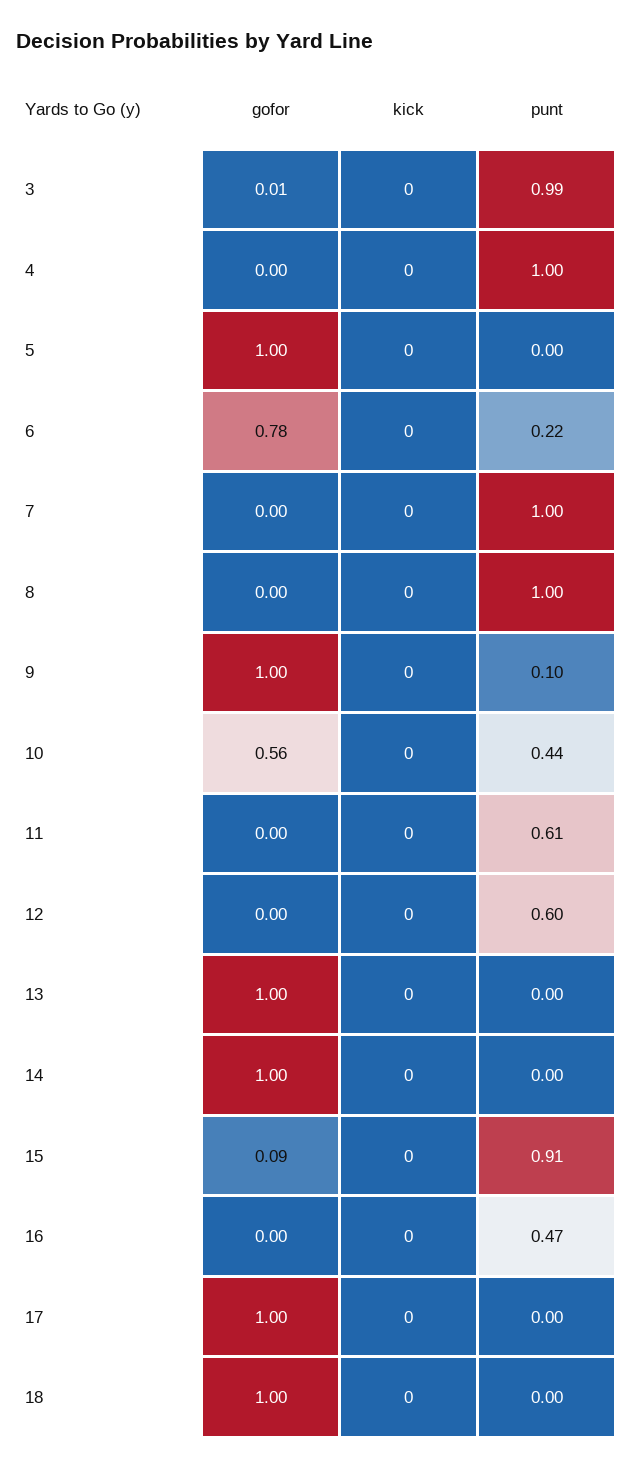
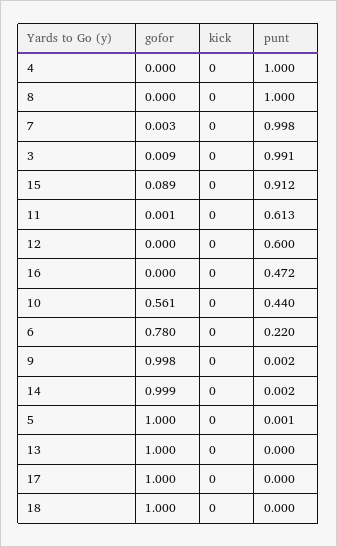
  {
    "gofor": {
      "3": 0.009,
      "4": 0,
      "5": 1,
      "6": 0.78,
      "7": 0.003,
      "8": 0,
      "9": 0.998,
      "10": 0.561,
      "11": 0.001,
      "12": 0,
      "13": 1,
      "14": 0.999,
      "15": 0.089,
      "16": 0,
      "17": 1,
      "18": 1
    },
    "kick": {
      "3": 0,
      "4": 0,
      "5": 0,
      "6": 0,
      "7": 0,
      "8": 0,
      "9": 0,
      "10": 0,
      "11": 0,
      "12": 0,
      "13": 0,
      "14": 0,
      "15": 0,
      "16": 0,
      "17": 0,
      "18": 0
    },
    "punt": {
      "3": 0.991,
      "4": 1,
      "5": 0.001,
      "6": 0.22,
      "7": 0.998,
      "8": 1,
-     "9": 0.1,
+     "9": 0.002,
      "10": 0.44,
      "11": 0.613,
      "12": 0.6,
      "13": 0,
      "14": 0.002,
      "15": 0.912,
      "16": 0.472,
      "17": 0,
      "18": 0
    }
  }

